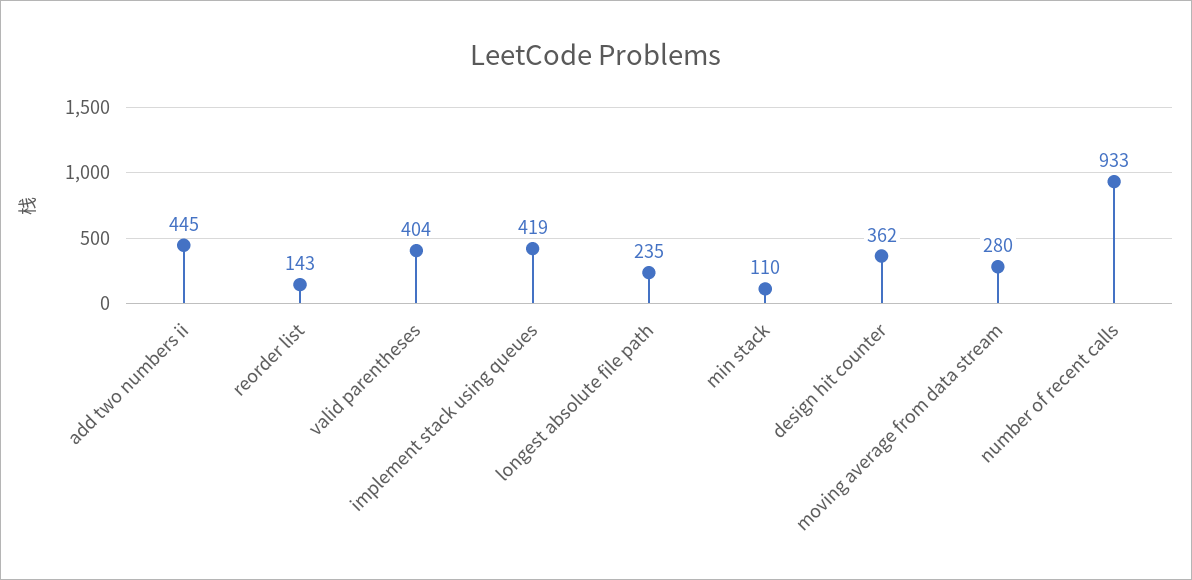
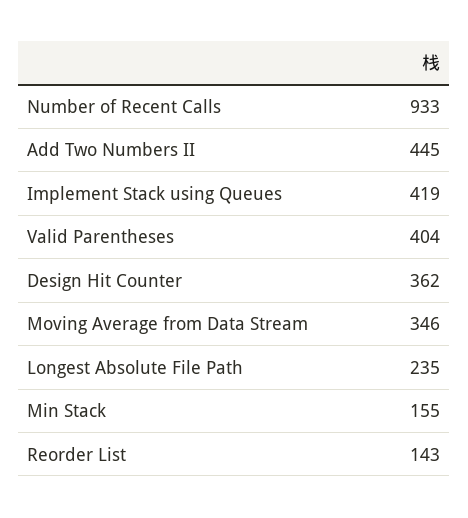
  {
    "add two numbers ii": 445,
    "reorder list": 143,
    "valid parentheses": 404,
    "implement stack using queues": 419,
    "longest absolute file path": 235,
-   "min stack": 110,
+   "min stack": 155,
    "design hit counter": 362,
-   "moving average from data stream": 280,
+   "moving average from data stream": 346,
    "number of recent calls": 933
  }

